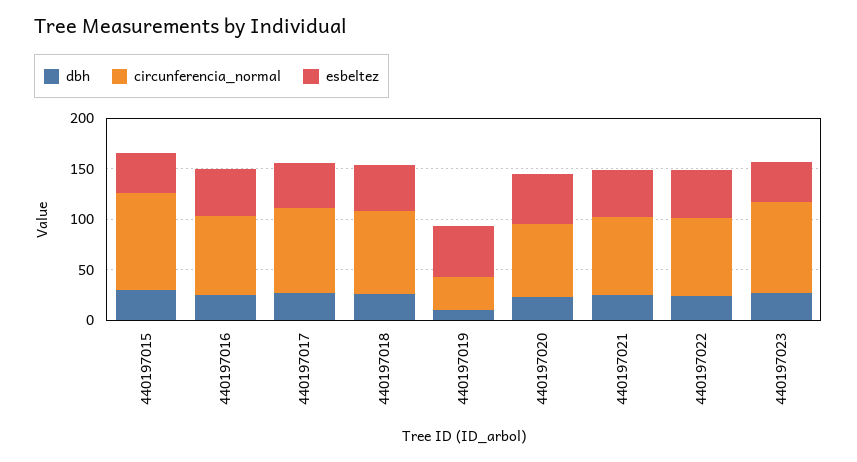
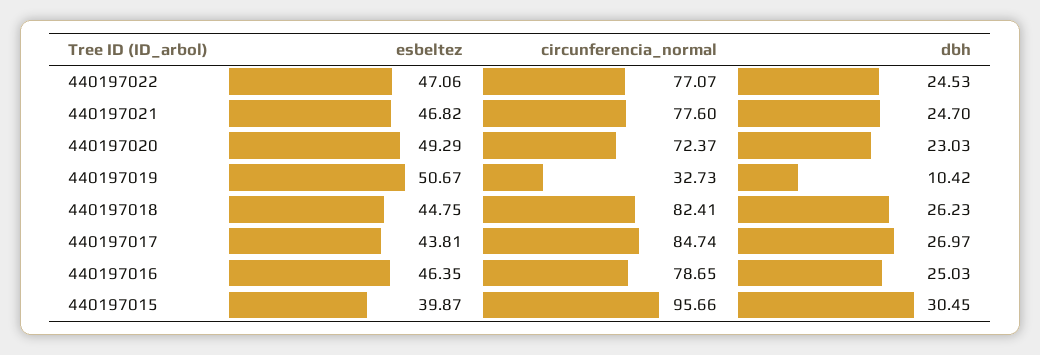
  {
    "dbh": {
      "440197015": 30.45,
      "440197016": 25.03,
      "440197017": 26.97,
      "440197018": 26.23,
      "440197019": 10.42,
      "440197020": 23.03,
      "440197021": 24.7,
-     "440197022": 24.53,
+     "440197022": 24.53
-     "440197023": 30
    },
    "circunferencia_normal": {
      "440197015": 95.66,
      "440197016": 78.65,
      "440197017": 84.74,
      "440197018": 82.41,
      "440197019": 32.73,
      "440197020": 72.37,
      "440197021": 77.6,
-     "440197022": 77.07,
+     "440197022": 77.07
-     "440197023": 90
    },
    "esbeltez": {
      "440197015": 39.87,
      "440197016": 46.35,
      "440197017": 43.81,
      "440197018": 44.75,
      "440197019": 50.67,
      "440197020": 49.29,
      "440197021": 46.82,
-     "440197022": 47.06,
+     "440197022": 47.06
-     "440197023": 40
    }
  }

